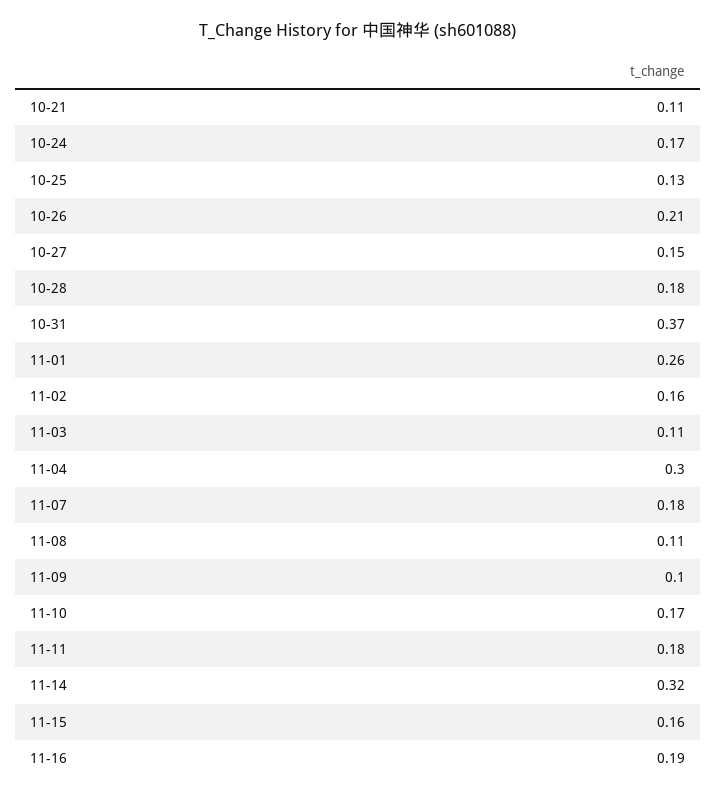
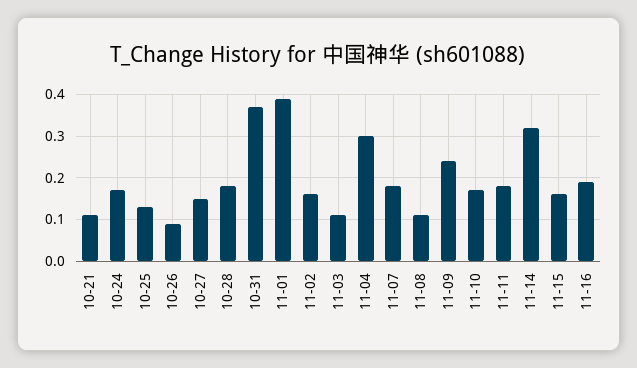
  {
    "10-21": 0.11,
    "10-24": 0.17,
    "10-25": 0.13,
-   "10-26": 0.21,
+   "10-26": 0.1,
    "10-27": 0.15,
    "10-28": 0.18,
    "10-31": 0.37,
-   "11-01": 0.26,
+   "11-01": 0.4,
    "11-02": 0.16,
    "11-03": 0.11,
    "11-04": 0.3,
    "11-07": 0.18,
    "11-08": 0.11,
-   "11-09": 0.1,
+   "11-09": 0.25,
    "11-10": 0.17,
    "11-11": 0.18,
    "11-14": 0.32,
    "11-15": 0.16,
    "11-16": 0.19
  }

